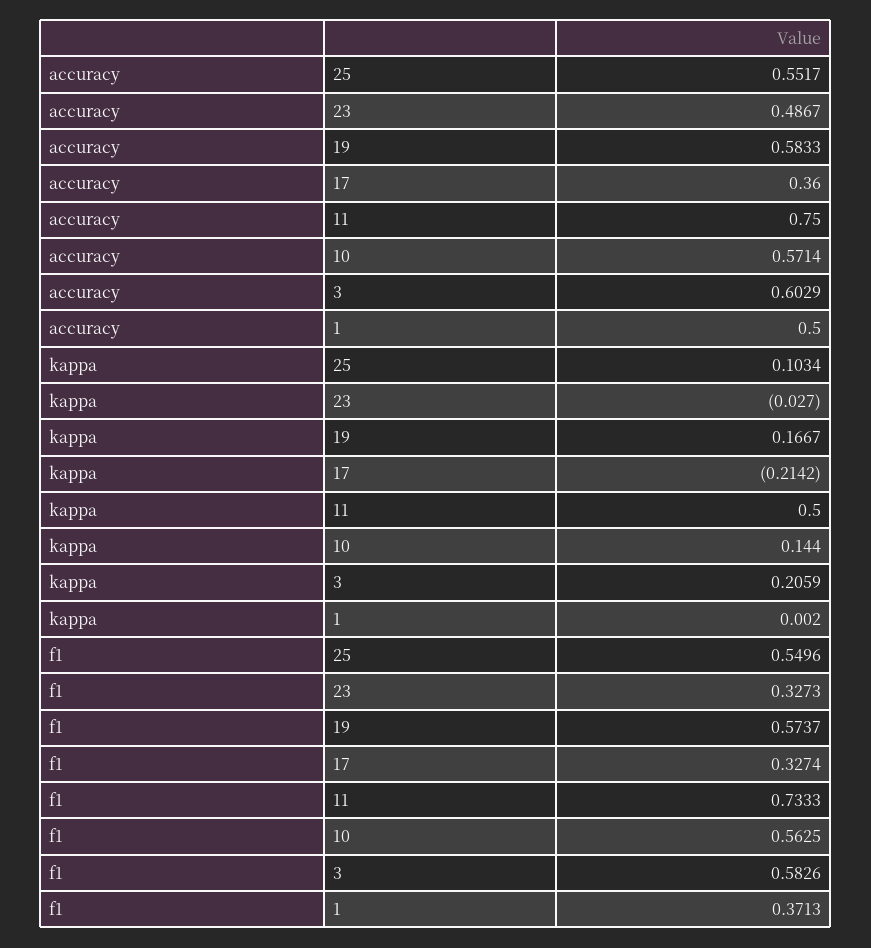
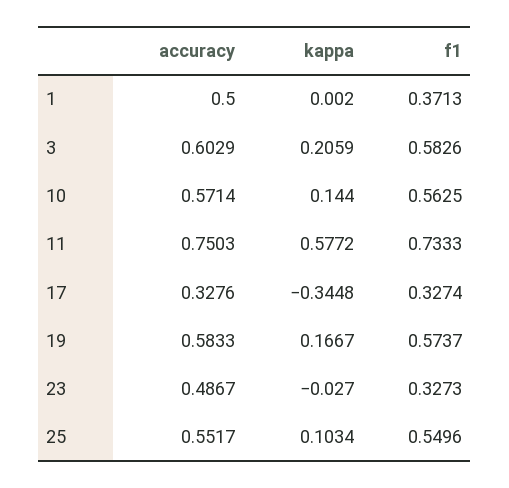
  {
    "accuracy": {
      "25": 0.5517,
      "23": 0.4867,
      "19": 0.5833,
-     "17": 0.36,
+     "17": 0.3276,
-     "11": 0.75,
+     "11": 0.7503,
      "10": 0.5714,
      "3": 0.6029,
      "1": 0.5
    },
    "kappa": {
      "25": 0.1034,
      "23": -0.027,
      "19": 0.1667,
-     "17": -0.2142,
+     "17": -0.3448,
-     "11": 0.5,
+     "11": 0.5772,
      "10": 0.144,
      "3": 0.2059,
      "1": 0.002
    },
    "f1": {
      "25": 0.5496,
      "23": 0.3273,
      "19": 0.5737,
      "17": 0.3274,
      "11": 0.7333,
      "10": 0.5625,
      "3": 0.5826,
      "1": 0.3713
    }
  }

